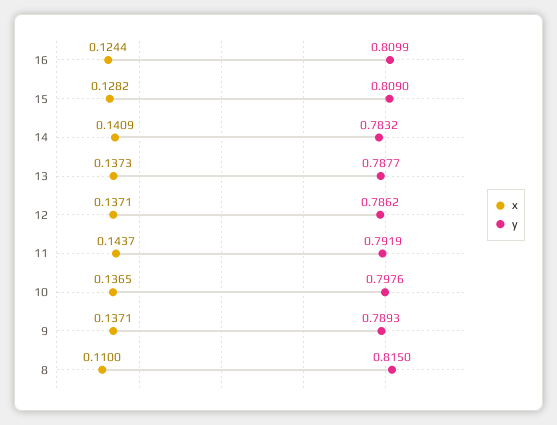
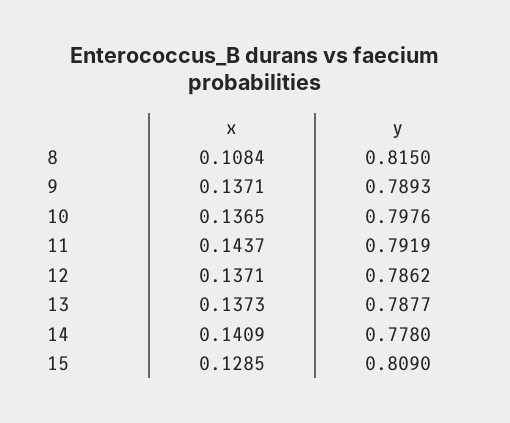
  {
    "x": {
-     "16": 0.1244,
-     "15": 0.1282,
+     "15": 0.1285,
      "14": 0.1409,
      "13": 0.1373,
      "12": 0.1371,
      "11": 0.1437,
      "10": 0.1365,
      "9": 0.1371,
-     "8": 0.11
+     "8": 0.1084
    },
    "y": {
-     "16": 0.8099,
      "15": 0.809,
-     "14": 0.7832,
+     "14": 0.778,
      "13": 0.7877,
      "12": 0.7862,
      "11": 0.7919,
      "10": 0.7976,
      "9": 0.7893,
      "8": 0.815
    }
  }

